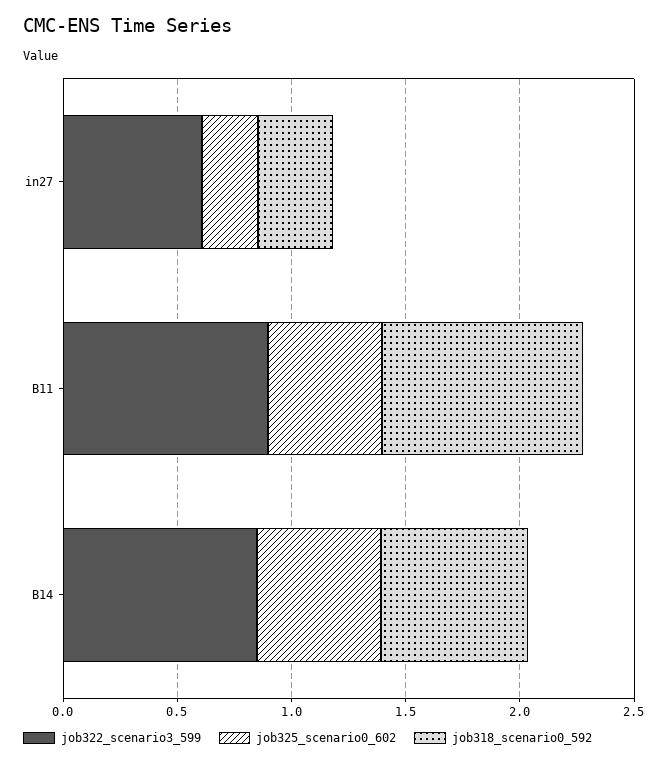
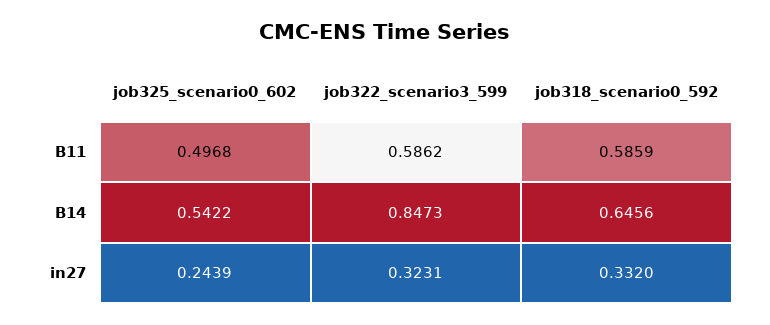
  {
    "job322_scenario3_599": {
-     "in27": 0.6,
+     "in27": 0.3231,
-     "B11": 0.9,
+     "B11": 0.5862,
      "B14": 0.8473
    },
    "job325_scenario0_602": {
      "in27": 0.2439,
      "B11": 0.4968,
      "B14": 0.5422
    },
    "job318_scenario0_592": {
      "in27": 0.332,
-     "B11": 0.9,
+     "B11": 0.5859,
      "B14": 0.6456
    }
  }

